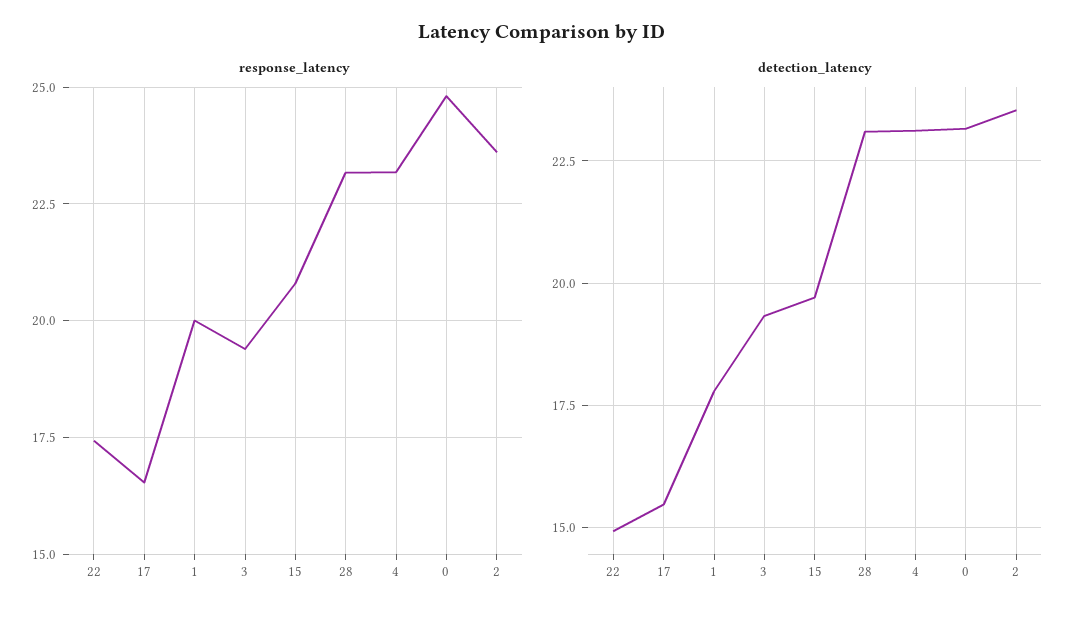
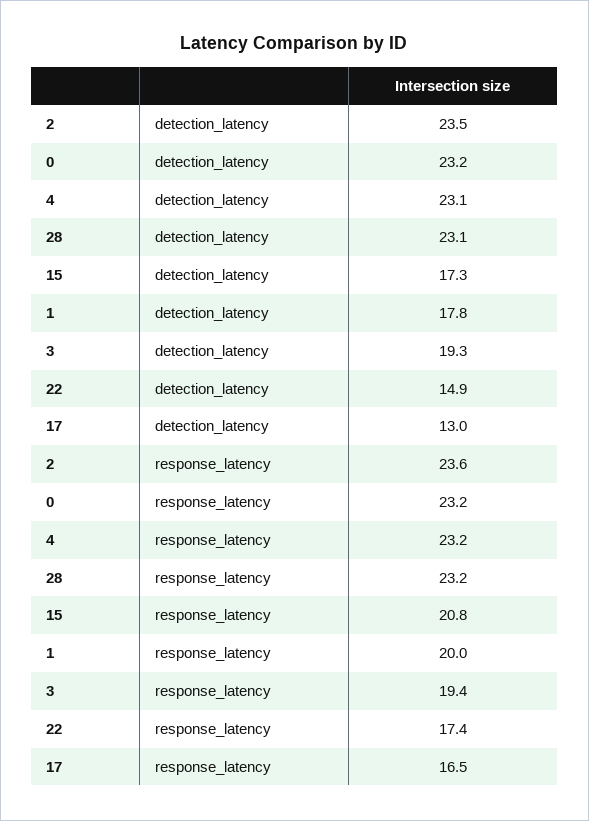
  {
    "response_latency": {
      "22": 17.4,
      "17": 16.5,
      "1": 20,
      "3": 19.4,
      "15": 20.8,
      "28": 23.2,
      "4": 23.2,
-     "0": 24.75,
+     "0": 23.2,
      "2": 23.6
    },
    "detection_latency": {
      "22": 14.9,
-     "17": 15.5,
+     "17": 13,
      "1": 17.8,
      "3": 19.3,
-     "15": 19.75,
+     "15": 17.3,
      "28": 23.1,
      "4": 23.1,
      "0": 23.2,
      "2": 23.5
    }
  }

